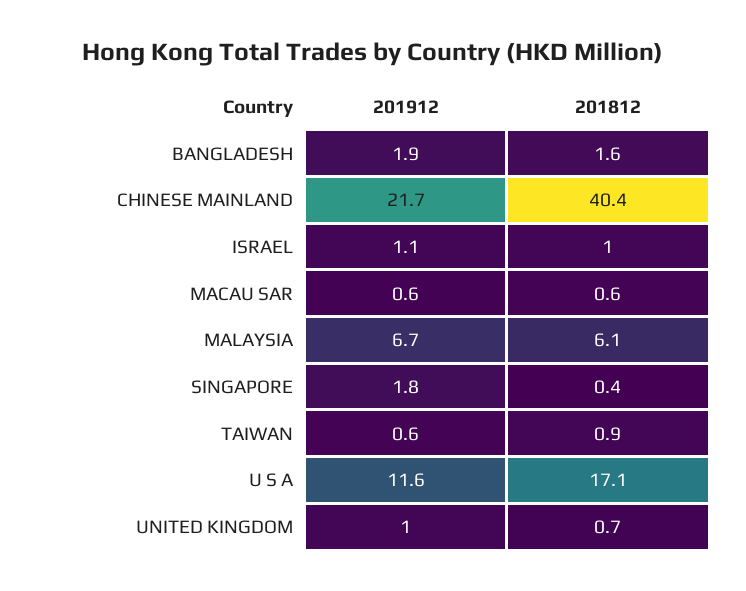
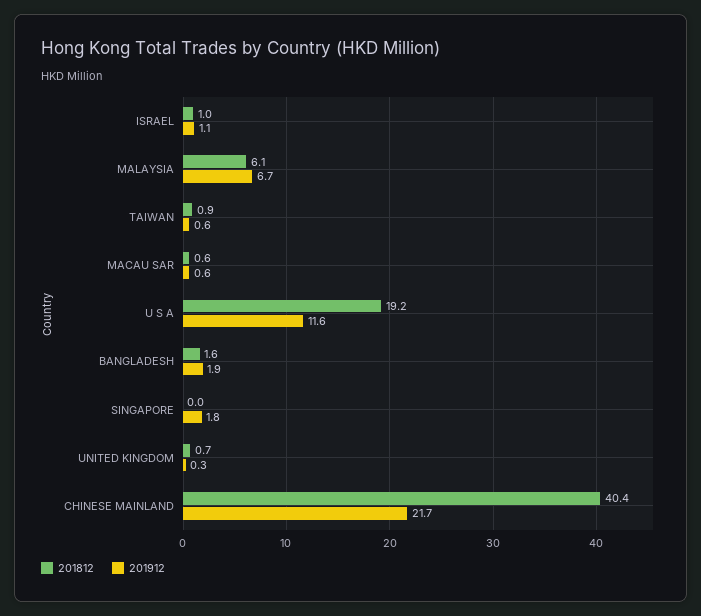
  {
    "201912": {
      "BANGLADESH": 1.9,
      "CHINESE MAINLAND": 21.7,
      "ISRAEL": 1.1,
      "MACAU SAR": 0.6,
      "MALAYSIA": 6.7,
      "SINGAPORE": 1.8,
      "TAIWAN": 0.6,
      "U S A": 11.6,
-     "UNITED KINGDOM": 1
+     "UNITED KINGDOM": 0.3
    },
    "201812": {
      "BANGLADESH": 1.6,
      "CHINESE MAINLAND": 40.4,
      "ISRAEL": 1,
      "MACAU SAR": 0.6,
      "MALAYSIA": 6.1,
-     "SINGAPORE": 0.4,
+     "SINGAPORE": 0,
      "TAIWAN": 0.9,
-     "U S A": 17.1,
+     "U S A": 19.2,
      "UNITED KINGDOM": 0.7
    }
  }

